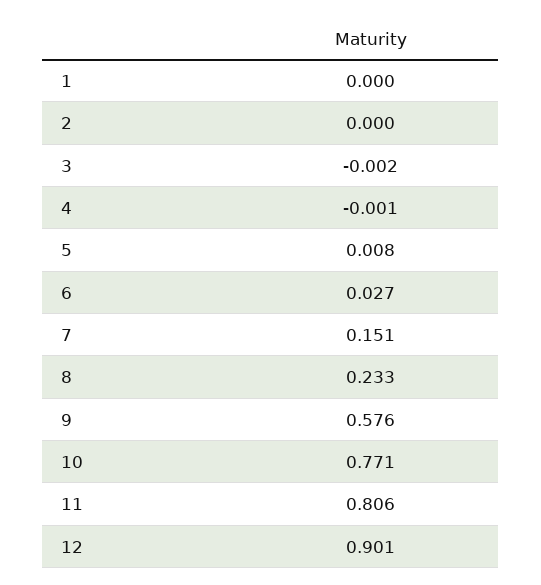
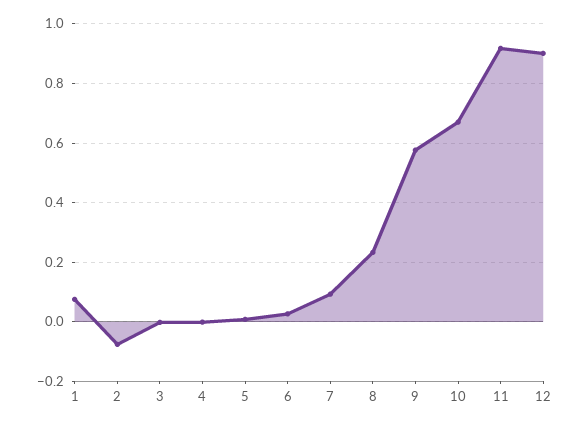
  {
-   "1": 0,
+   "1": 0.075,
-   "2": 0,
+   "2": -0.075,
    "3": -0.002,
    "4": -0.001,
    "5": 0.008,
    "6": 0.027,
-   "7": 0.151,
+   "7": 0.1,
    "8": 0.233,
    "9": 0.576,
-   "10": 0.771,
+   "10": 0.675,
-   "11": 0.806,
+   "11": 0.925,
    "12": 0.901
  }

